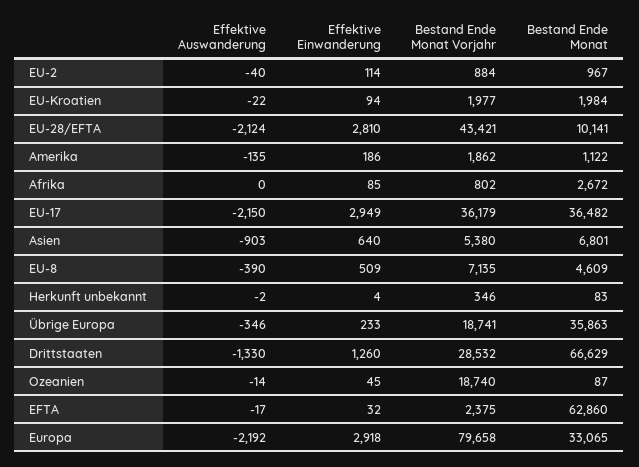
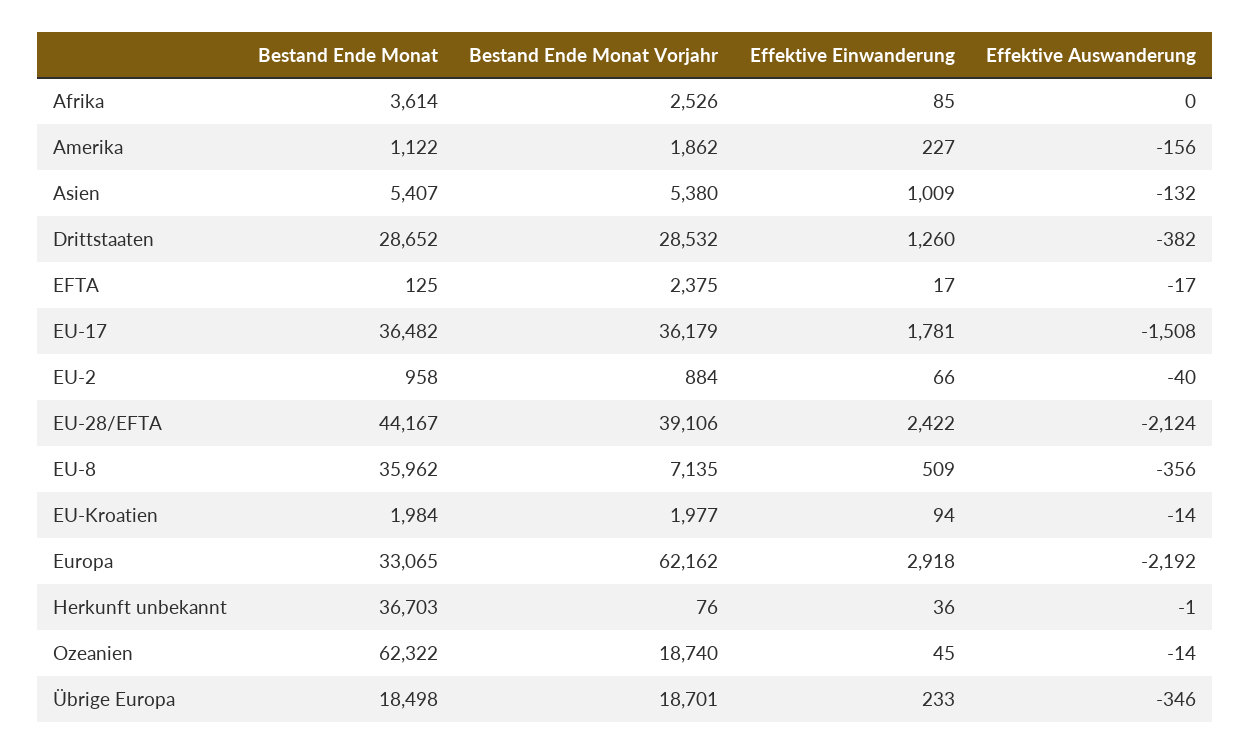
  {
    "Effektive Auswanderung": {
      "EU-2": -40,
-     "EU-Kroatien": -22,
+     "EU-Kroatien": -14,
      "EU-28/EFTA": -2124,
-     "Amerika": -135,
+     "Amerika": -156,
      "Afrika": 0,
-     "EU-17": -2150,
+     "EU-17": -1508,
-     "Asien": -903,
+     "Asien": -132,
-     "EU-8": -390,
+     "EU-8": -356,
-     "Herkunft unbekannt": -2,
+     "Herkunft unbekannt": -1,
      "Übrige Europa": -346,
-     "Drittstaaten": -1330,
+     "Drittstaaten": -382,
      "Ozeanien": -14,
      "EFTA": -17,
      "Europa": -2192
    },
    "Effektive Einwanderung": {
-     "EU-2": 114,
+     "EU-2": 66,
      "EU-Kroatien": 94,
-     "EU-28/EFTA": 2810,
+     "EU-28/EFTA": 2422,
-     "Amerika": 186,
+     "Amerika": 227,
      "Afrika": 85,
-     "EU-17": 2949,
+     "EU-17": 1781,
-     "Asien": 640,
+     "Asien": 1009,
      "EU-8": 509,
-     "Herkunft unbekannt": 4,
+     "Herkunft unbekannt": 36,
      "Übrige Europa": 233,
      "Drittstaaten": 1260,
      "Ozeanien": 45,
-     "EFTA": 32,
+     "EFTA": 17,
      "Europa": 2918
    },
    "Bestand Ende Monat Vorjahr": {
      "EU-2": 884,
      "EU-Kroatien": 1977,
-     "EU-28/EFTA": 43421,
+     "EU-28/EFTA": 39106,
      "Amerika": 1862,
-     "Afrika": 802,
+     "Afrika": 2526,
      "EU-17": 36179,
      "Asien": 5380,
      "EU-8": 7135,
-     "Herkunft unbekannt": 346,
+     "Herkunft unbekannt": 76,
-     "Übrige Europa": 18741,
+     "Übrige Europa": 18701,
      "Drittstaaten": 28532,
      "Ozeanien": 18740,
      "EFTA": 2375,
-     "Europa": 79658
+     "Europa": 62162
    },
    "Bestand Ende Monat": {
-     "EU-2": 967,
+     "EU-2": 958,
      "EU-Kroatien": 1984,
-     "EU-28/EFTA": 10141,
+     "EU-28/EFTA": 44167,
      "Amerika": 1122,
-     "Afrika": 2672,
+     "Afrika": 3614,
      "EU-17": 36482,
-     "Asien": 6801,
+     "Asien": 5407,
-     "EU-8": 4609,
+     "EU-8": 35962,
-     "Herkunft unbekannt": 83,
+     "Herkunft unbekannt": 36703,
-     "Übrige Europa": 35863,
+     "Übrige Europa": 18498,
-     "Drittstaaten": 66629,
+     "Drittstaaten": 28652,
-     "Ozeanien": 87,
+     "Ozeanien": 62322,
-     "EFTA": 62860,
+     "EFTA": 125,
      "Europa": 33065
    }
  }

